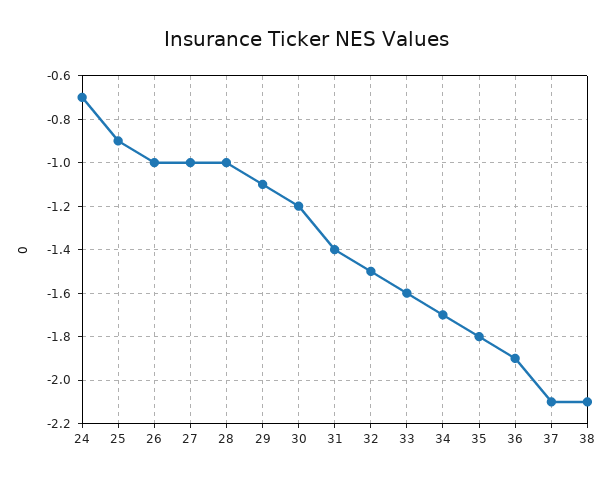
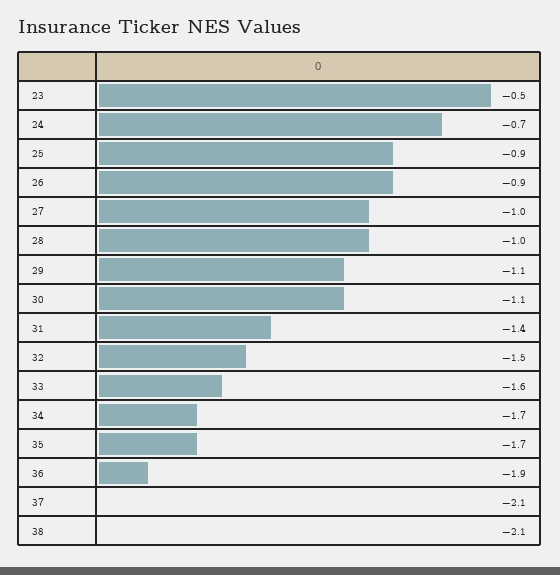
  {
    "24": -0.7,
    "25": -0.9,
-   "26": -1,
+   "26": -0.9,
    "27": -1,
    "28": -1,
    "29": -1.1,
-   "30": -1.2,
+   "30": -1.1,
    "31": -1.4,
    "32": -1.5,
    "33": -1.6,
    "34": -1.7,
-   "35": -1.8,
+   "35": -1.7,
    "36": -1.9,
    "37": -2.1,
-   "38": -2.1
+   "38": -2.1,
+   "23": -0.5
  }

